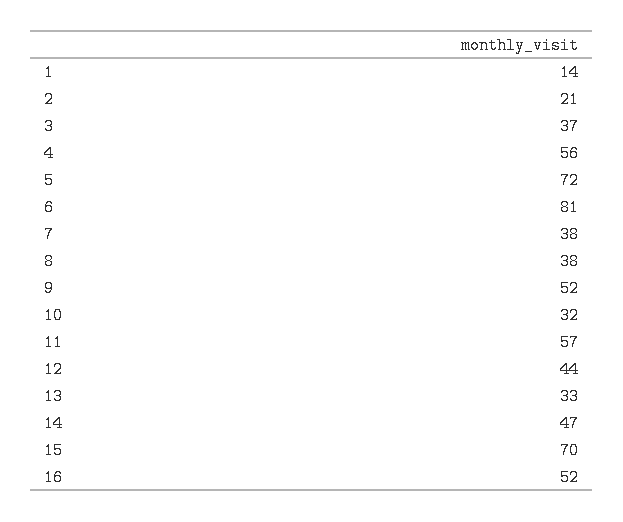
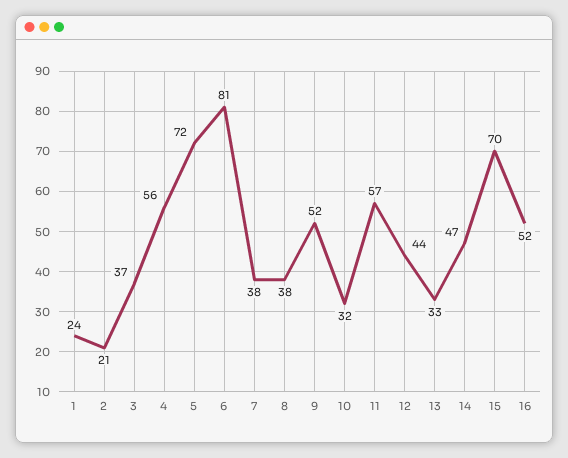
  {
-   "1": 14,
+   "1": 24,
    "2": 21,
    "3": 37,
    "4": 56,
    "5": 72,
    "6": 81,
    "7": 38,
    "8": 38,
    "9": 52,
    "10": 32,
    "11": 57,
    "12": 44,
    "13": 33,
    "14": 47,
    "15": 70,
    "16": 52
  }

